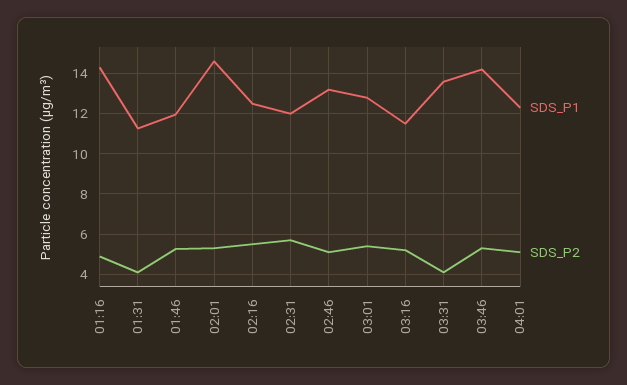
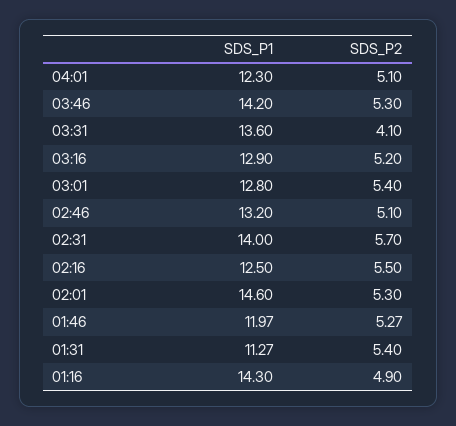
  {
    "SDS_P1": {
      "01:16": 14.3,
      "01:31": 11.27,
      "01:46": 11.97,
      "02:01": 14.6,
      "02:16": 12.5,
-     "02:31": 12,
+     "02:31": 14,
      "02:46": 13.2,
      "03:01": 12.8,
-     "03:16": 11.5,
+     "03:16": 12.9,
      "03:31": 13.6,
      "03:46": 14.2,
      "04:01": 12.3
    },
    "SDS_P2": {
      "01:16": 4.9,
-     "01:31": 4,
+     "01:31": 5.4,
      "01:46": 5.27,
      "02:01": 5.3,
      "02:16": 5.5,
      "02:31": 5.7,
      "02:46": 5.1,
      "03:01": 5.4,
      "03:16": 5.2,
      "03:31": 4.1,
      "03:46": 5.3,
      "04:01": 5.1
    }
  }

